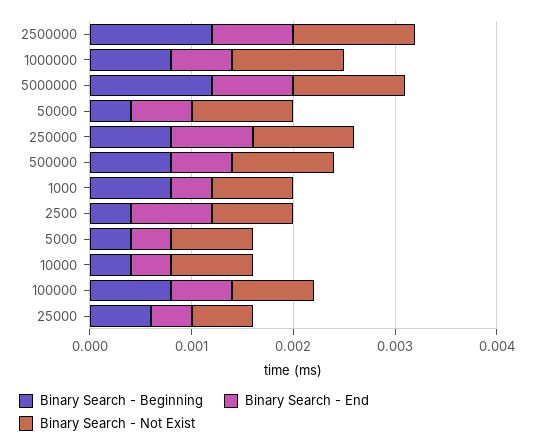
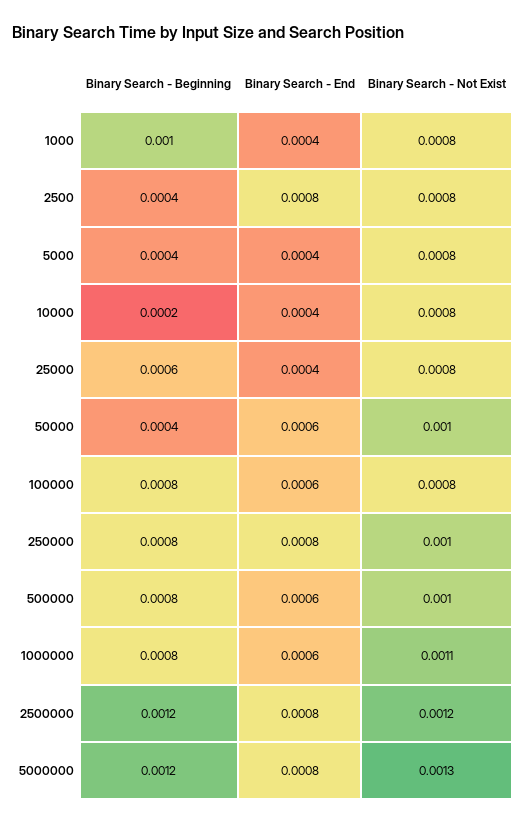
  {
    "Binary Search - Beginning": {
      "2500000": 0.0012,
      "1000000": 0.0008,
      "5000000": 0.0012,
      "50000": 0.0004,
      "250000": 0.0008,
      "500000": 0.0008,
-     "1000": 0.0008,
+     "1000": 0.001,
      "2500": 0.0004,
      "5000": 0.0004,
-     "10000": 0.0004,
+     "10000": 0.0002,
      "100000": 0.0008,
      "25000": 0.0006
    },
    "Binary Search - End": {
      "2500000": 0.0008,
      "1000000": 0.0006,
      "5000000": 0.0008,
      "50000": 0.0006,
      "250000": 0.0008,
      "500000": 0.0006,
      "1000": 0.0004,
      "2500": 0.0008,
      "5000": 0.0004,
      "10000": 0.0004,
      "100000": 0.0006,
      "25000": 0.0004
    },
    "Binary Search - Not Exist": {
      "2500000": 0.0012,
      "1000000": 0.0011,
-     "5000000": 0.0011,
+     "5000000": 0.0013,
      "50000": 0.001,
      "250000": 0.001,
      "500000": 0.001,
      "1000": 0.0008,
      "2500": 0.0008,
      "5000": 0.0008,
      "10000": 0.0008,
      "100000": 0.0008,
-     "25000": 0.0006
+     "25000": 0.0008
    }
  }

